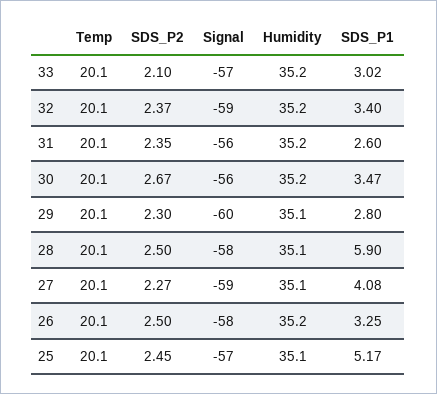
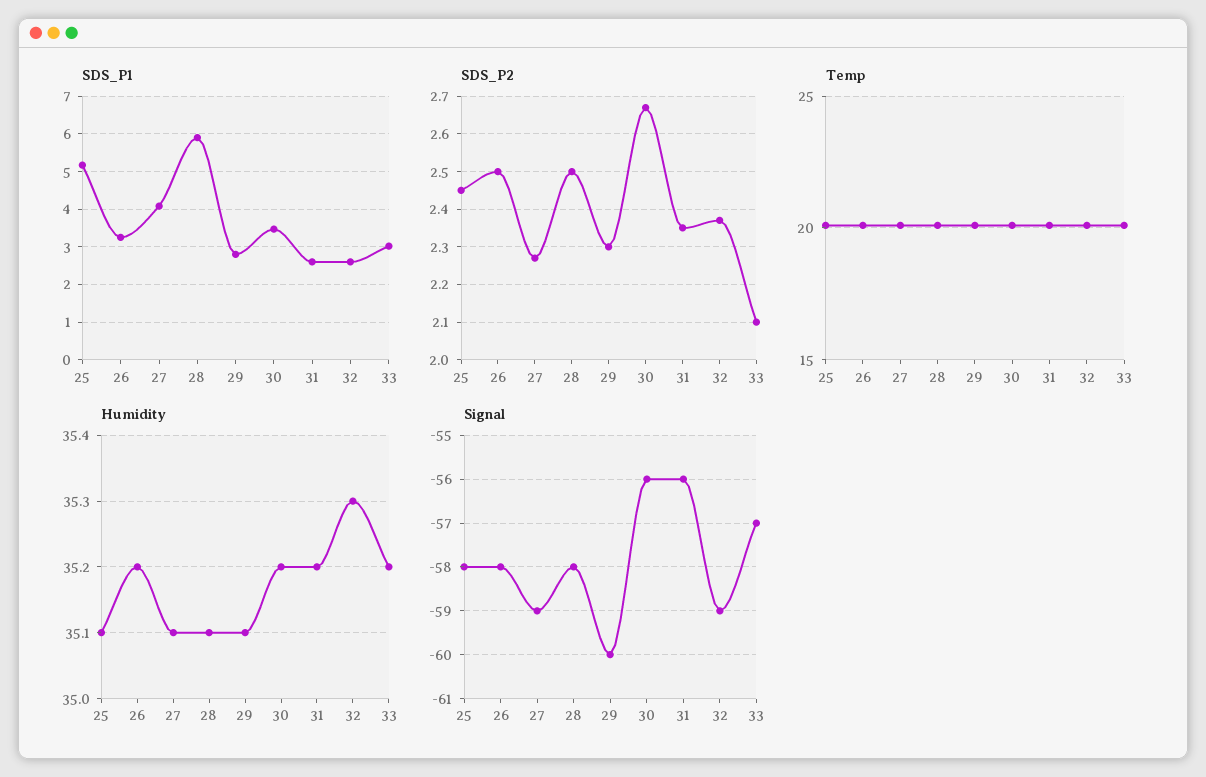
  {
    "Temp": {
      "33": 20.1,
      "32": 20.1,
      "31": 20.1,
      "30": 20.1,
      "29": 20.1,
      "28": 20.1,
      "27": 20.1,
      "26": 20.1,
      "25": 20.1
    },
    "SDS_P2": {
      "33": 2.1,
      "32": 2.37,
      "31": 2.35,
      "30": 2.67,
      "29": 2.3,
      "28": 2.5,
      "27": 2.27,
      "26": 2.5,
      "25": 2.45
    },
    "Signal": {
      "33": -57,
      "32": -59,
      "31": -56,
      "30": -56,
      "29": -60,
      "28": -58,
      "27": -59,
      "26": -58,
-     "25": -57
+     "25": -58
    },
    "Humidity": {
      "33": 35.2,
-     "32": 35.2,
+     "32": 35.3,
      "31": 35.2,
      "30": 35.2,
      "29": 35.1,
      "28": 35.1,
      "27": 35.1,
      "26": 35.2,
      "25": 35.1
    },
    "SDS_P1": {
      "33": 3.02,
-     "32": 3.4,
+     "32": 2.6,
      "31": 2.6,
      "30": 3.47,
      "29": 2.8,
      "28": 5.9,
      "27": 4.08,
      "26": 3.25,
      "25": 5.17
    }
  }

